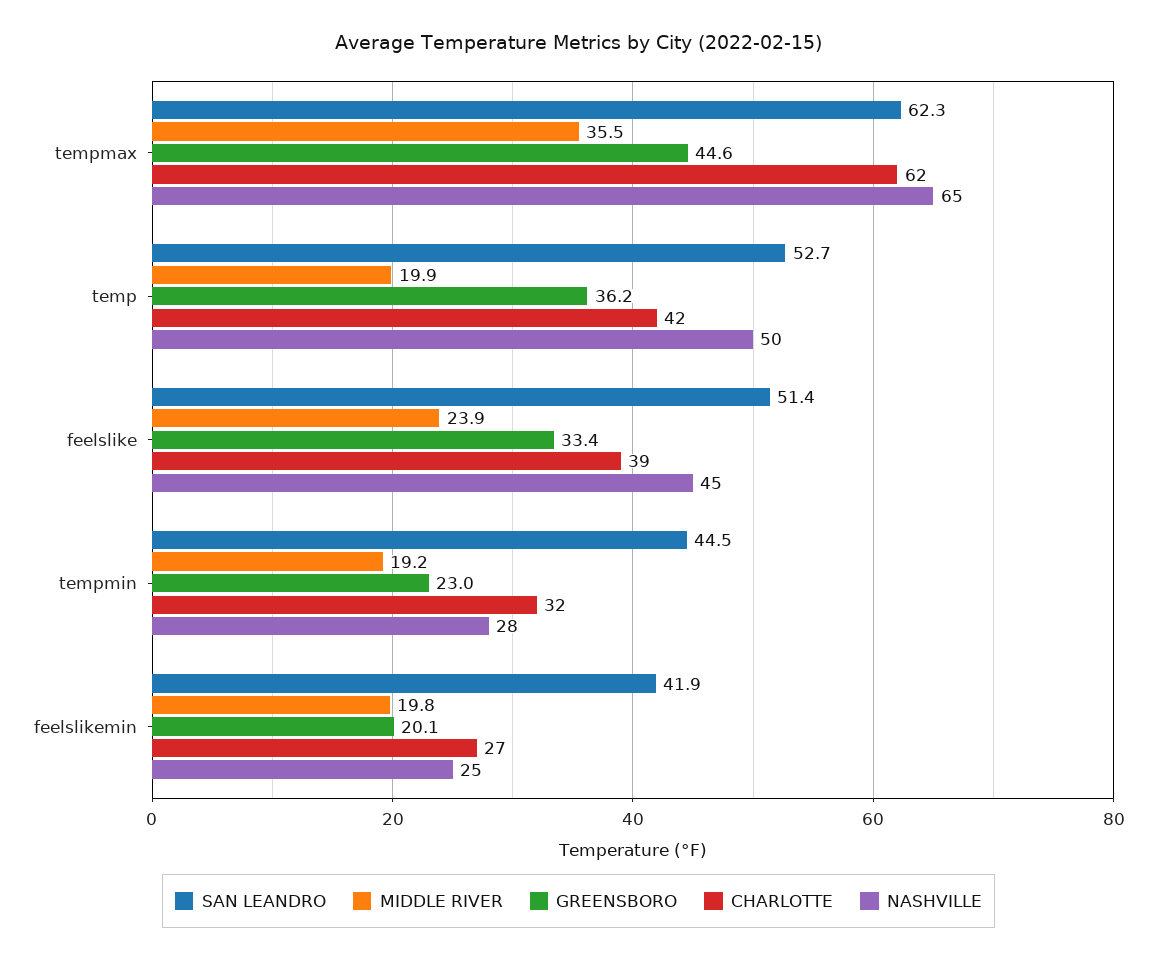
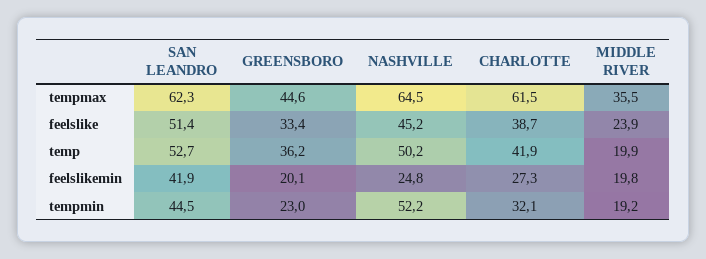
  {
    "SAN LEANDRO": {
      "tempmax": 62.3,
      "temp": 52.7,
      "feelslike": 51.4,
      "tempmin": 44.5,
      "feelslikemin": 41.9
    },
    "MIDDLE RIVER": {
      "tempmax": 35.5,
      "temp": 19.9,
      "feelslike": 23.9,
      "tempmin": 19.2,
      "feelslikemin": 19.8
    },
    "GREENSBORO": {
      "tempmax": 44.6,
      "temp": 36.2,
      "feelslike": 33.4,
      "tempmin": 23,
      "feelslikemin": 20.1
    },
    "CHARLOTTE": {
      "tempmax": 61.5,
      "temp": 41.9,
      "feelslike": 38.7,
      "tempmin": 32.1,
      "feelslikemin": 27.3
    },
    "NASHVILLE": {
      "tempmax": 64.5,
      "temp": 50.2,
      "feelslike": 45.2,
-     "tempmin": 28,
+     "tempmin": 52.2,
      "feelslikemin": 24.8
    }
  }

